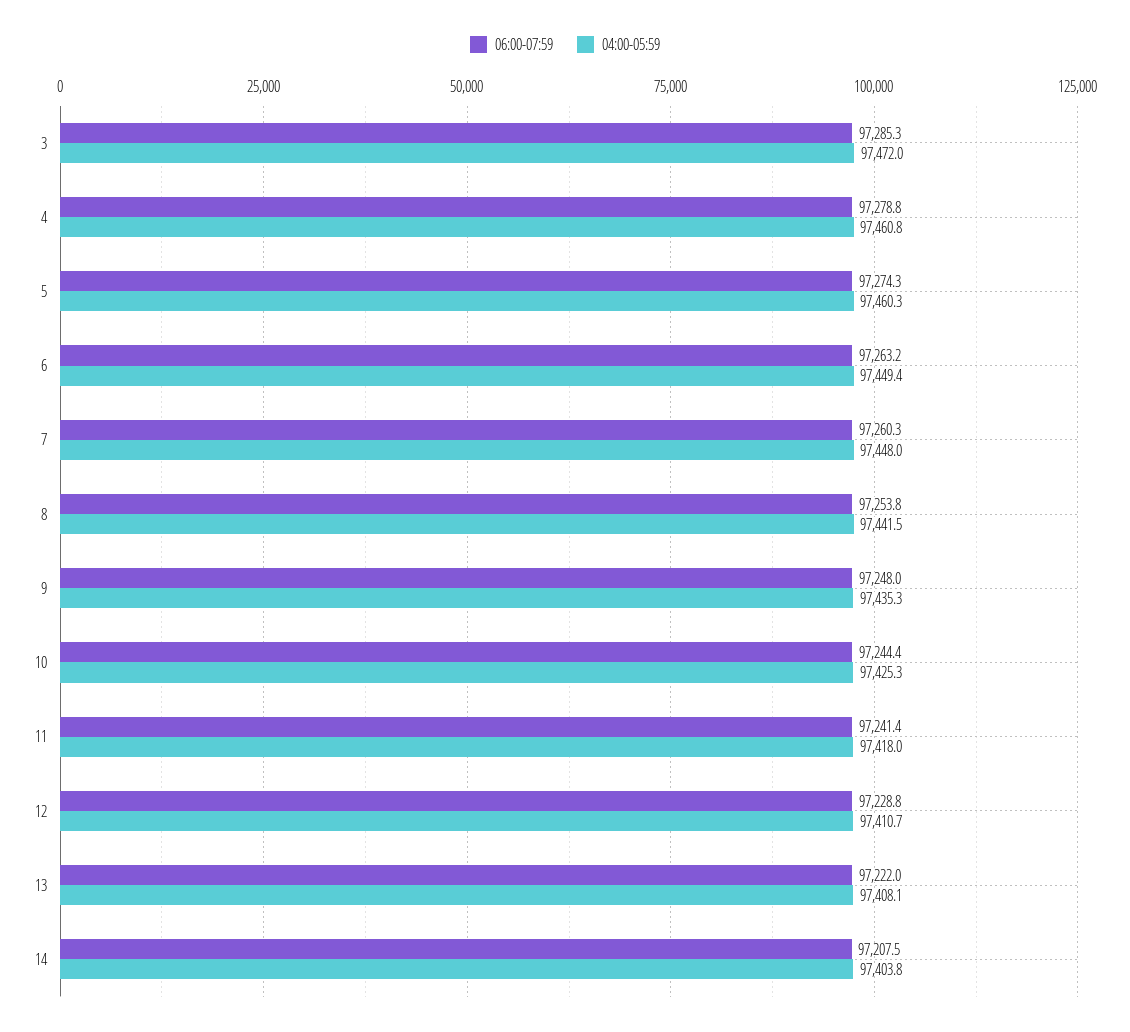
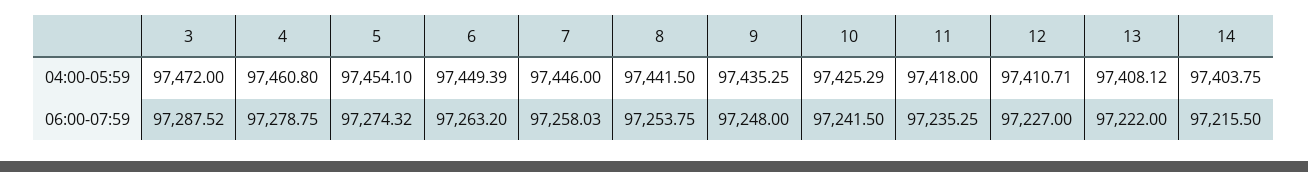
  {
    "06:00-07:59": {
-     "3": 97285.3,
+     "3": 97287.52,
      "4": 97278.75,
      "5": 97274.32,
      "6": 97263.2,
-     "7": 97260.3,
+     "7": 97258.03,
      "8": 97253.75,
      "9": 97248,
-     "10": 97244.4,
+     "10": 97241.5,
-     "11": 97241.4,
+     "11": 97235.25,
-     "12": 97228.8,
+     "12": 97227,
      "13": 97222,
-     "14": 97207.5
+     "14": 97215.5
    },
    "04:00-05:59": {
      "3": 97472,
      "4": 97460.8,
-     "5": 97460.3,
+     "5": 97454.1,
      "6": 97449.39,
-     "7": 97448,
+     "7": 97446,
      "8": 97441.5,
      "9": 97435.25,
      "10": 97425.29,
      "11": 97418,
      "12": 97410.71,
      "13": 97408.12,
      "14": 97403.75
    }
  }

